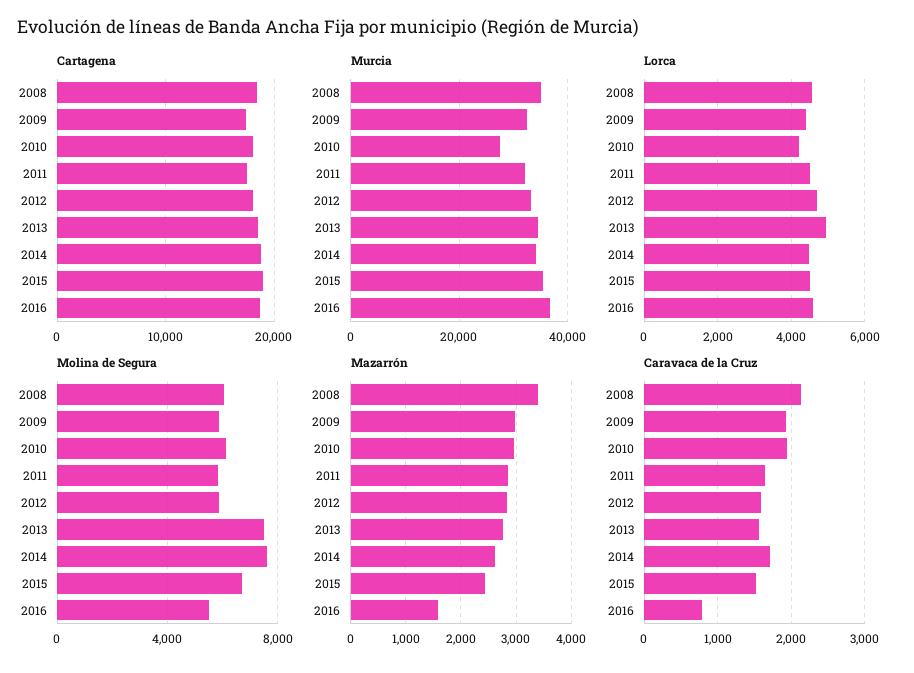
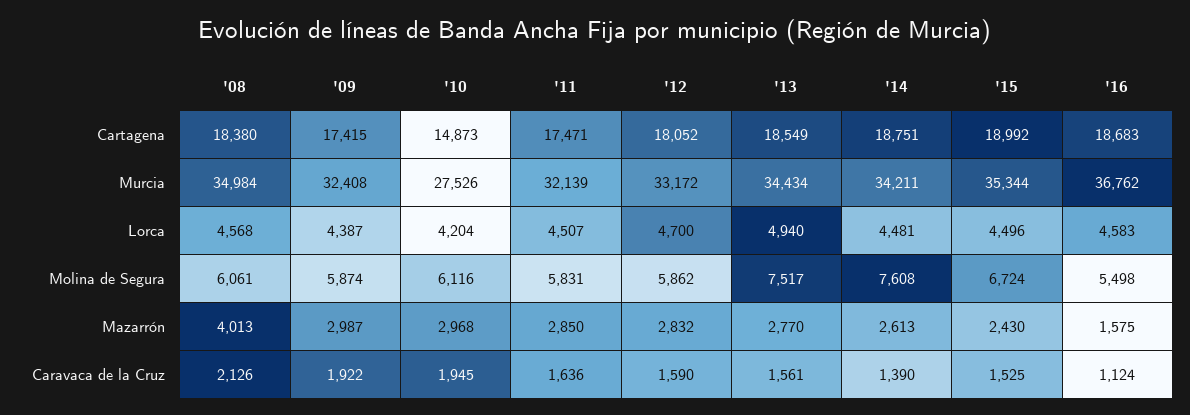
  {
    "Cartagena": {
      "2008": 18380,
      "2009": 17415,
-     "2010": 18000,
+     "2010": 14873,
      "2011": 17471,
      "2012": 18052,
      "2013": 18549,
      "2014": 18751,
      "2015": 18992,
      "2016": 18683
    },
    "Murcia": {
      "2008": 34984,
      "2009": 32408,
      "2010": 27526,
      "2011": 32139,
      "2012": 33172,
      "2013": 34434,
      "2014": 34211,
      "2015": 35344,
      "2016": 36762
    },
    "Lorca": {
      "2008": 4568,
      "2009": 4387,
      "2010": 4204,
      "2011": 4507,
      "2012": 4700,
      "2013": 4940,
      "2014": 4481,
      "2015": 4496,
      "2016": 4583
    },
    "Molina de Segura": {
      "2008": 6061,
      "2009": 5874,
      "2010": 6116,
      "2011": 5831,
      "2012": 5862,
      "2013": 7517,
      "2014": 7608,
      "2015": 6724,
      "2016": 5498
    },
    "Mazarrón": {
-     "2008": 3400,
+     "2008": 4013,
      "2009": 2987,
      "2010": 2968,
      "2011": 2850,
      "2012": 2832,
      "2013": 2770,
      "2014": 2613,
      "2015": 2430,
      "2016": 1575
    },
    "Caravaca de la Cruz": {
      "2008": 2126,
      "2009": 1922,
      "2010": 1945,
      "2011": 1636,
      "2012": 1590,
      "2013": 1561,
-     "2014": 1700,
+     "2014": 1390,
      "2015": 1525,
-     "2016": 800
+     "2016": 1124
    }
  }

